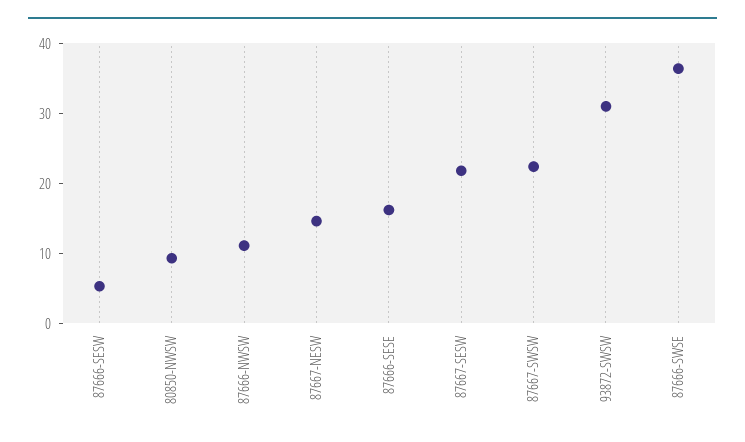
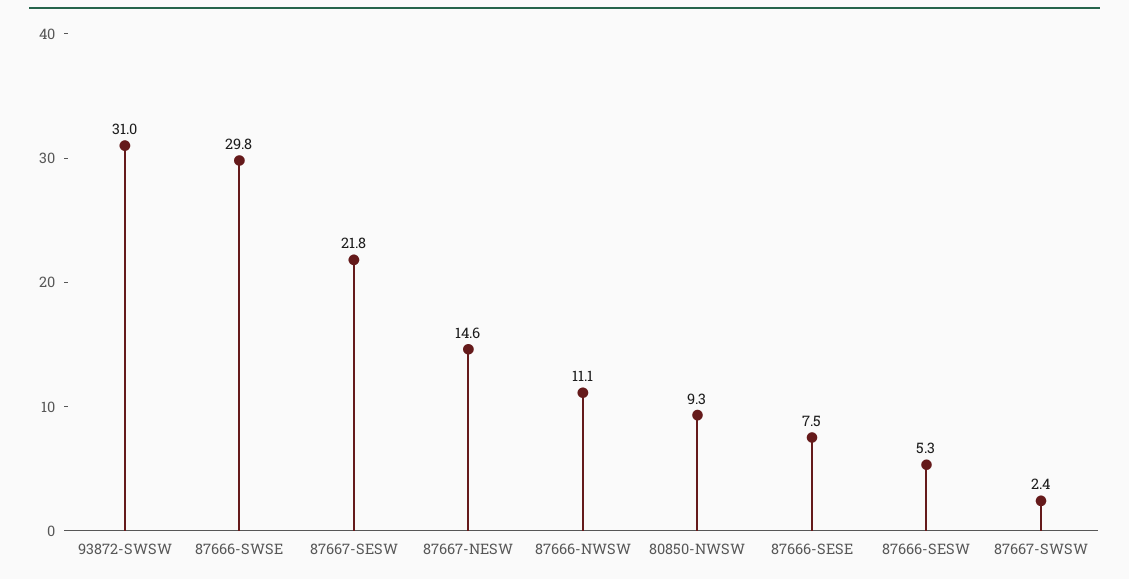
  {
    "87666-SESW": 5.3,
    "80850-NWSW": 9.3,
    "87666-NWSW": 11.1,
    "87667-NESW": 14.6,
-   "87666-SESE": 16,
+   "87666-SESE": 7.5,
    "87667-SESW": 21.8,
-   "87667-SWSW": 22,
+   "87667-SWSW": 2.4,
    "93872-SWSW": 31,
-   "87666-SWSE": 36
+   "87666-SWSE": 29.8
  }

